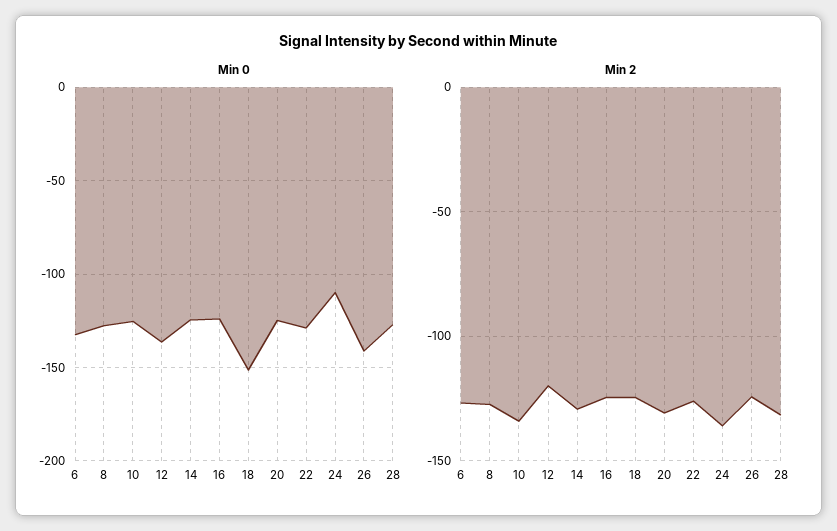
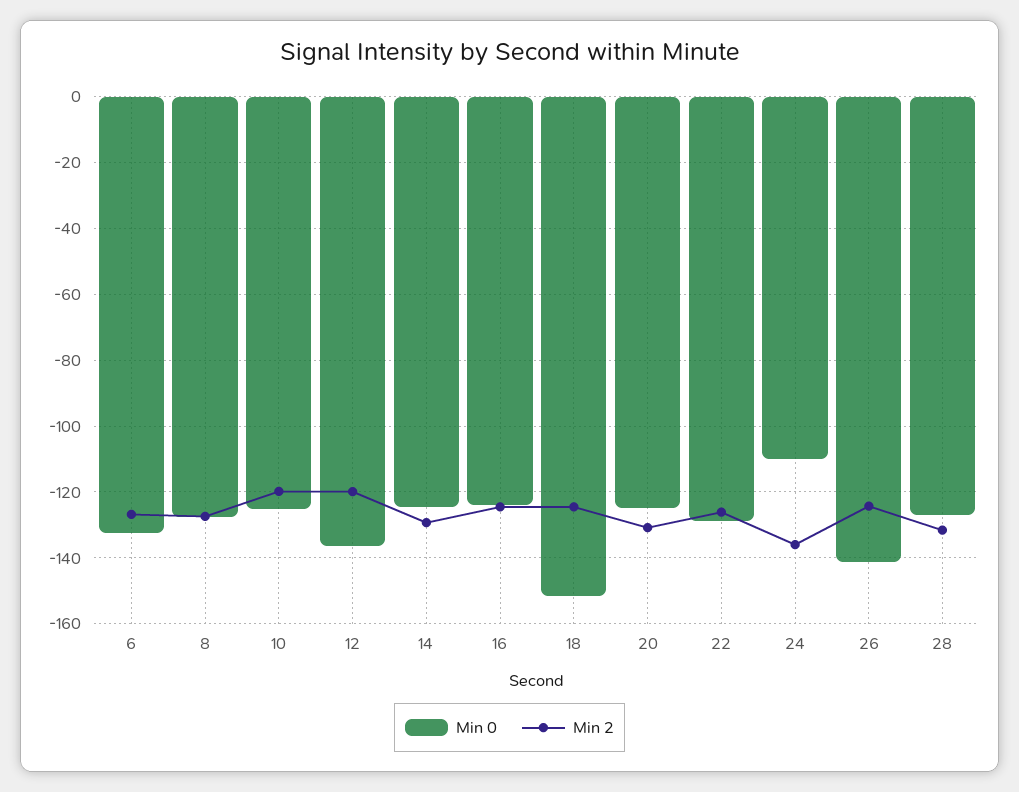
  {
    "Min 0": {
      "6": -132,
      "8": -128,
      "10": -126,
      "12": -136,
      "14": -124,
      "16": -124,
      "18": -152,
      "20": -124,
      "22": -128,
      "24": -110,
      "26": -142,
      "28": -128
    },
    "Min 2": {
      "6": -126,
      "8": -128,
-     "10": -135,
+     "10": -120,
      "12": -120,
      "14": -130,
      "16": -124,
      "18": -124,
      "20": -130,
      "22": -126,
      "24": -136,
      "26": -124,
      "28": -132
    }
  }

